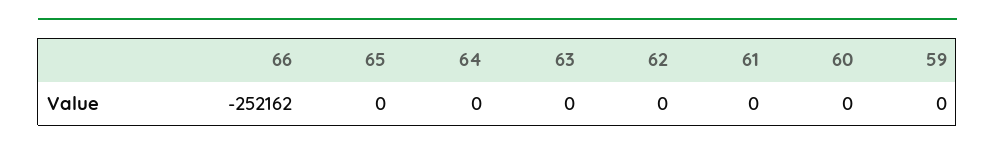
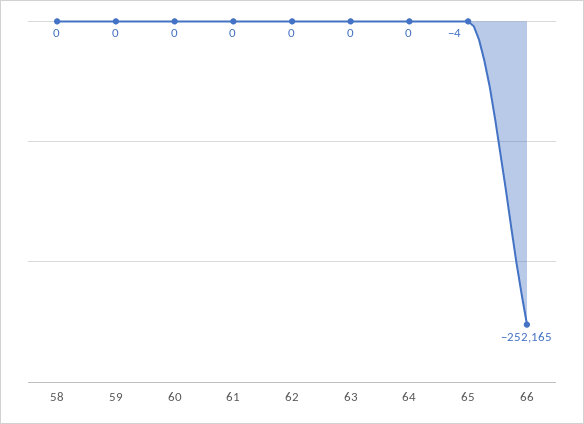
  {
-   "66": -252162,
+   "66": -252165,
-   "65": 0,
+   "65": -4,
    "64": 0,
    "63": 0,
    "62": 0,
    "61": 0,
    "60": 0,
-   "59": 0
+   "59": 0,
+   "58": 0
  }

